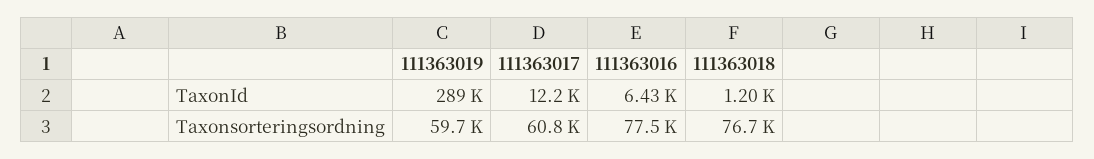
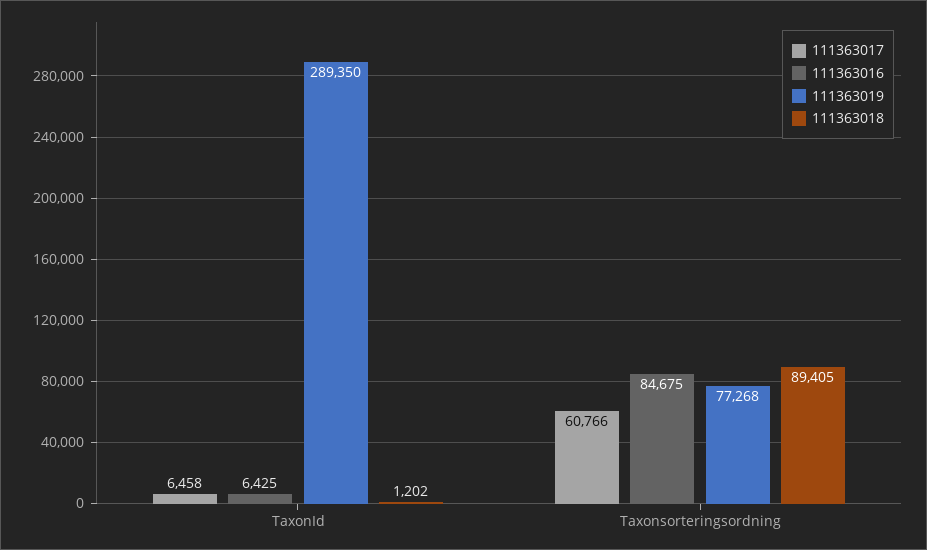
  {
    "111363019": {
      "TaxonId": 289350,
-     "Taxonsorteringsordning": 59700
+     "Taxonsorteringsordning": 77268
    },
    "111363017": {
-     "TaxonId": 12200,
+     "TaxonId": 6458,
      "Taxonsorteringsordning": 60766
    },
    "111363016": {
      "TaxonId": 6425,
-     "Taxonsorteringsordning": 77500
+     "Taxonsorteringsordning": 84675
    },
    "111363018": {
      "TaxonId": 1202,
-     "Taxonsorteringsordning": 76700
+     "Taxonsorteringsordning": 89405
    }
  }

